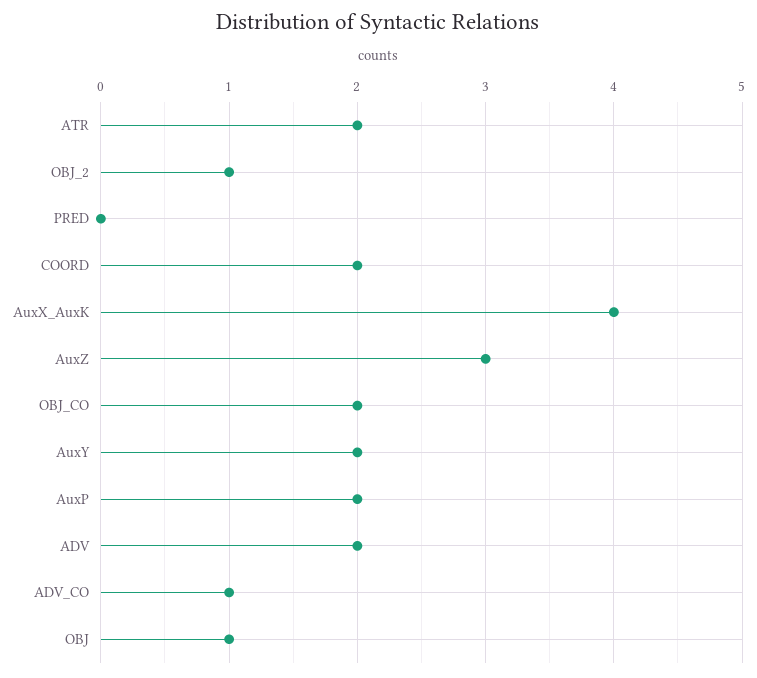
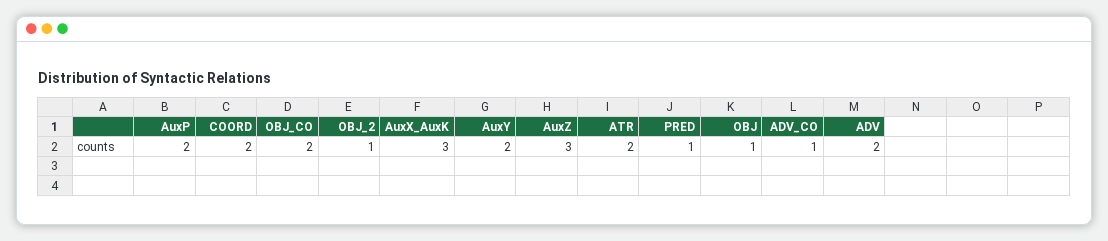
  {
    "ATR": 2,
    "OBJ_2": 1,
-   "PRED": 0,
+   "PRED": 1,
    "COORD": 2,
-   "AuxX_AuxK": 4,
+   "AuxX_AuxK": 3,
    "AuxZ": 3,
    "OBJ_CO": 2,
    "AuxY": 2,
    "AuxP": 2,
    "ADV": 2,
    "ADV_CO": 1,
    "OBJ": 1
  }

